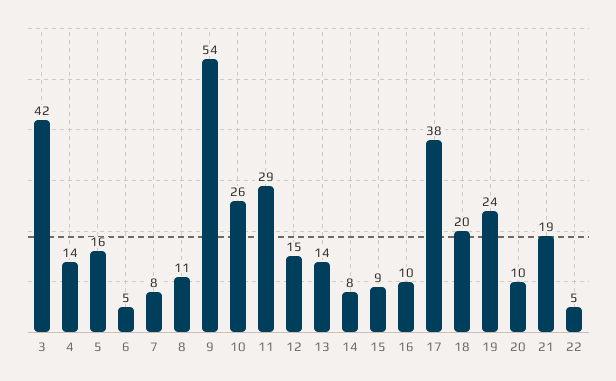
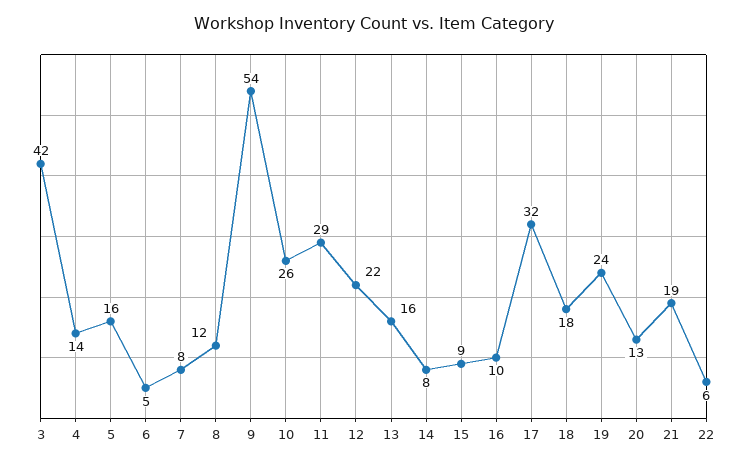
  {
    "3": 42,
    "4": 14,
    "5": 16,
    "6": 5,
    "7": 8,
-   "8": 11,
+   "8": 12,
    "9": 54,
    "10": 26,
    "11": 29,
-   "12": 15,
+   "12": 22,
-   "13": 14,
+   "13": 16,
    "14": 8,
    "15": 9,
    "16": 10,
-   "17": 38,
+   "17": 32,
-   "18": 20,
+   "18": 18,
    "19": 24,
-   "20": 10,
+   "20": 13,
    "21": 19,
-   "22": 5
+   "22": 6
  }

